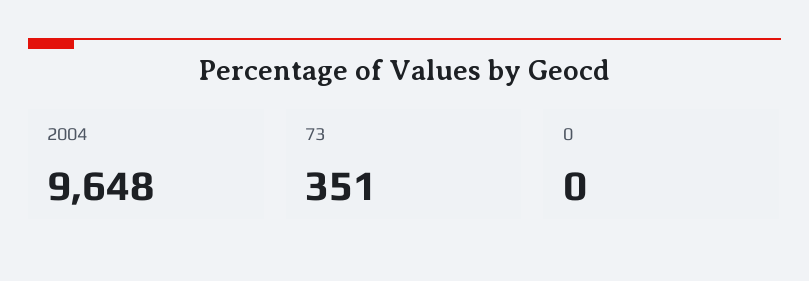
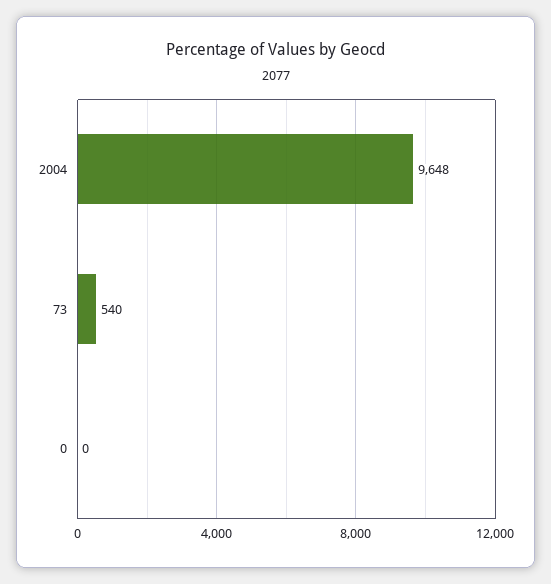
  {
    "2004": 9648,
-   "73": 351,
+   "73": 540,
    "0": 0
  }

